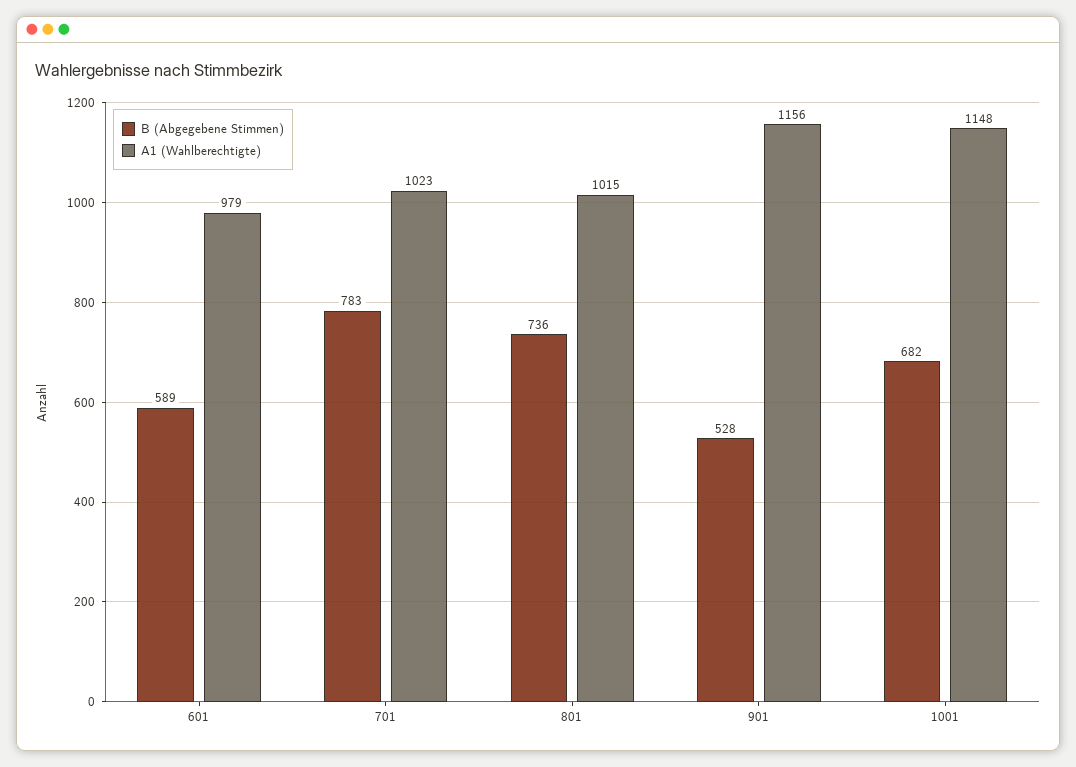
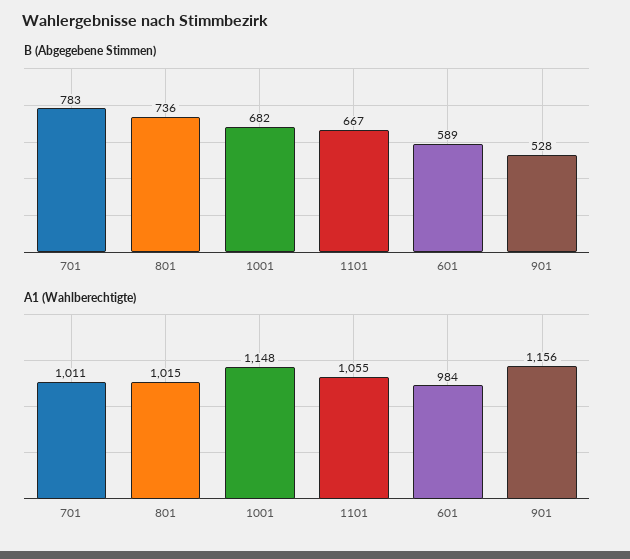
  {
    "B (Abgegebene Stimmen)": {
      "601": 589,
      "701": 783,
      "801": 736,
      "901": 528,
-     "1001": 682
+     "1001": 682,
+     "1101": 667
    },
    "A1 (Wahlberechtigte)": {
-     "601": 979,
+     "601": 984,
-     "701": 1023,
+     "701": 1011,
      "801": 1015,
      "901": 1156,
-     "1001": 1148
+     "1001": 1148,
+     "1101": 1055
    }
  }

